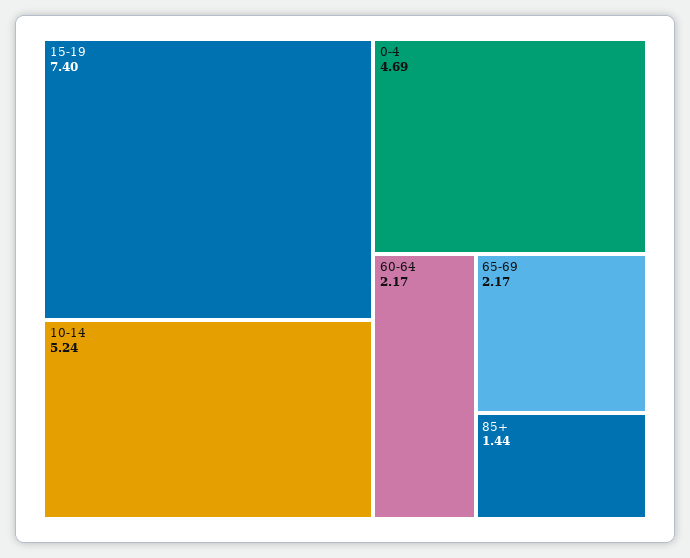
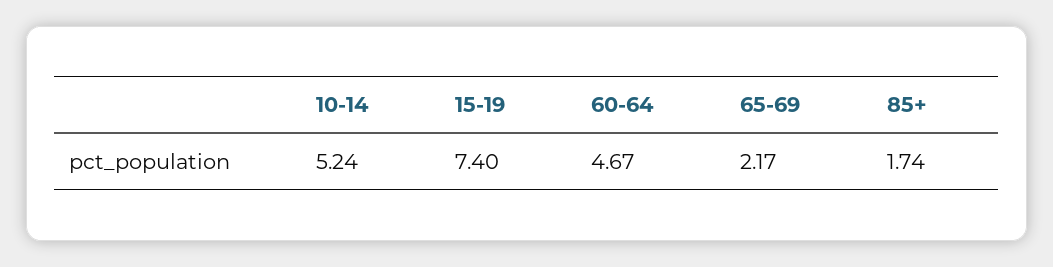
  {
    "15-19": 7.4,
    "10-14": 5.24,
-   "0-4": 4.69,
-   "60-64": 2.17,
+   "60-64": 4.67,
    "65-69": 2.17,
-   "85+": 1.44
+   "85+": 1.74
  }

